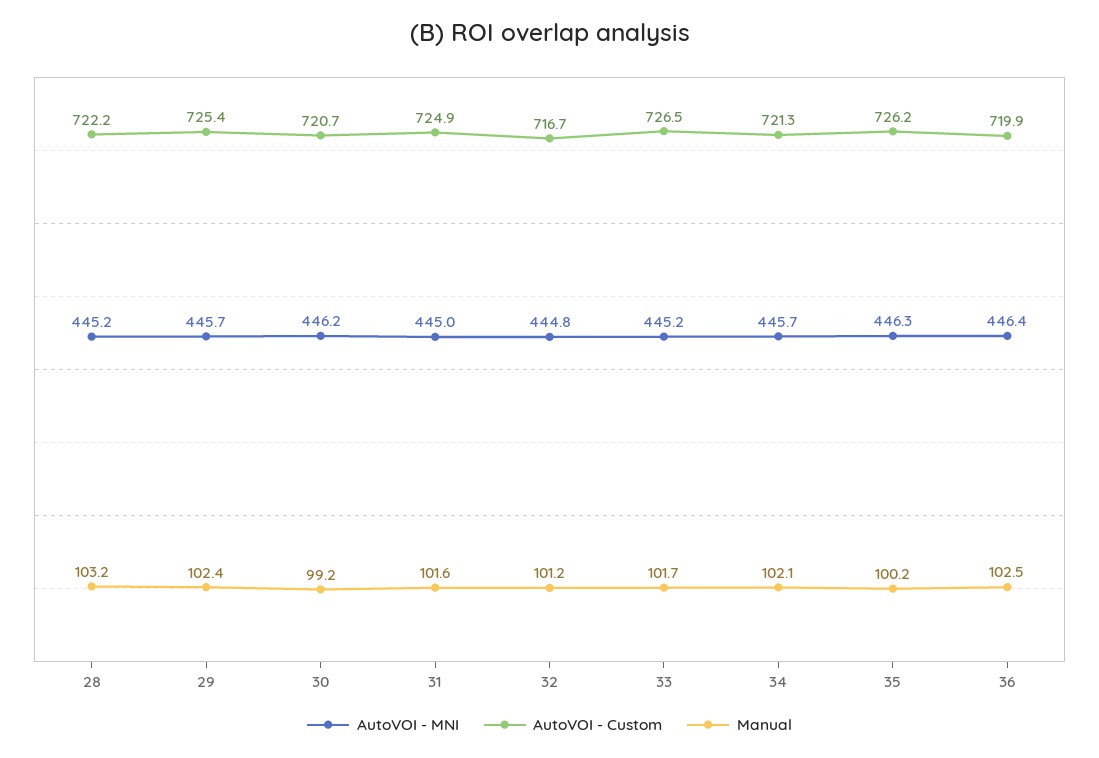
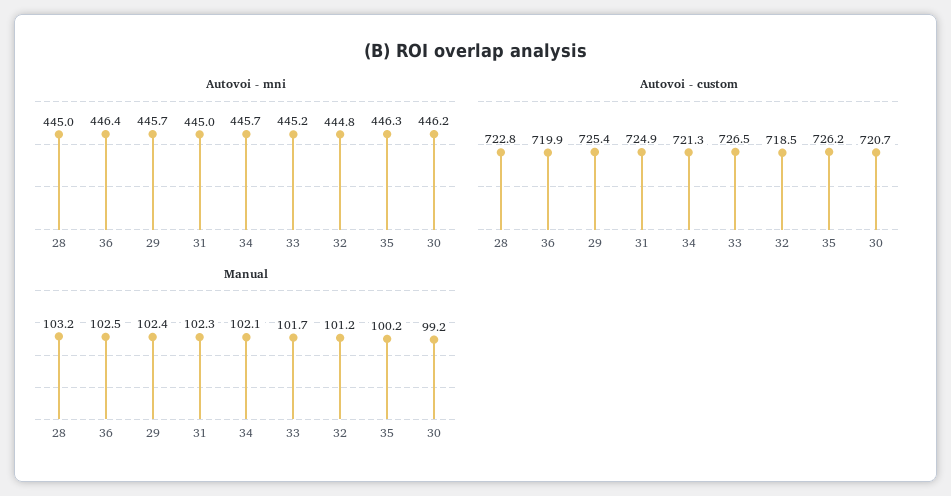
  {
    "AutoVOI - MNI": {
-     "28": 445.2,
+     "28": 445,
      "29": 445.7,
      "30": 446.2,
      "31": 445,
      "32": 444.8,
      "33": 445.2,
      "34": 445.7,
      "35": 446.3,
      "36": 446.4
    },
    "AutoVOI - Custom": {
-     "28": 722.2,
+     "28": 722.8,
      "29": 725.4,
      "30": 720.7,
      "31": 724.9,
-     "32": 716.7,
+     "32": 718.5,
      "33": 726.5,
      "34": 721.3,
      "35": 726.2,
      "36": 719.9
    },
    "Manual": {
      "28": 103.2,
      "29": 102.4,
      "30": 99.2,
-     "31": 101.6,
+     "31": 102.3,
      "32": 101.2,
      "33": 101.7,
      "34": 102.1,
      "35": 100.2,
      "36": 102.5
    }
  }

